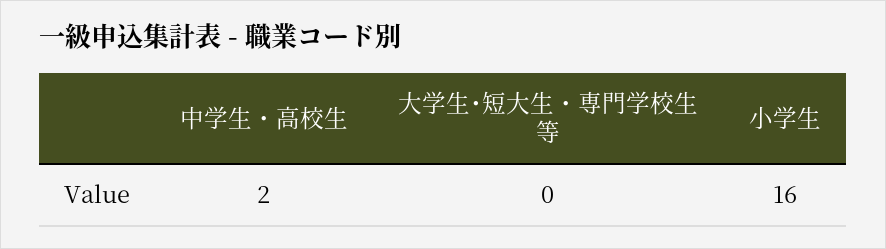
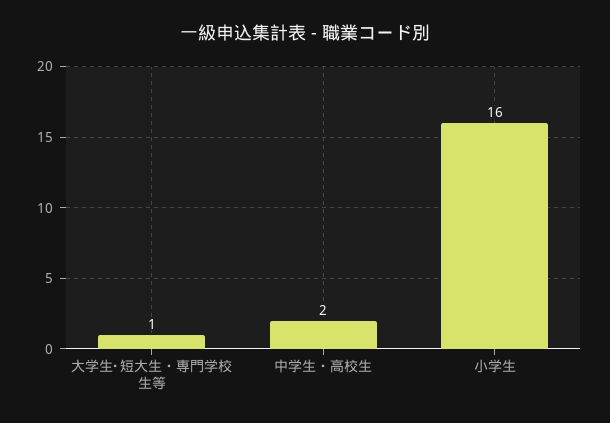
  {
    "中学生・高校生": 2,
-   "大学生･短大生・専門学校生等": 0,
+   "大学生･短大生・専門学校生等": 1,
    "小学生": 16
  }

